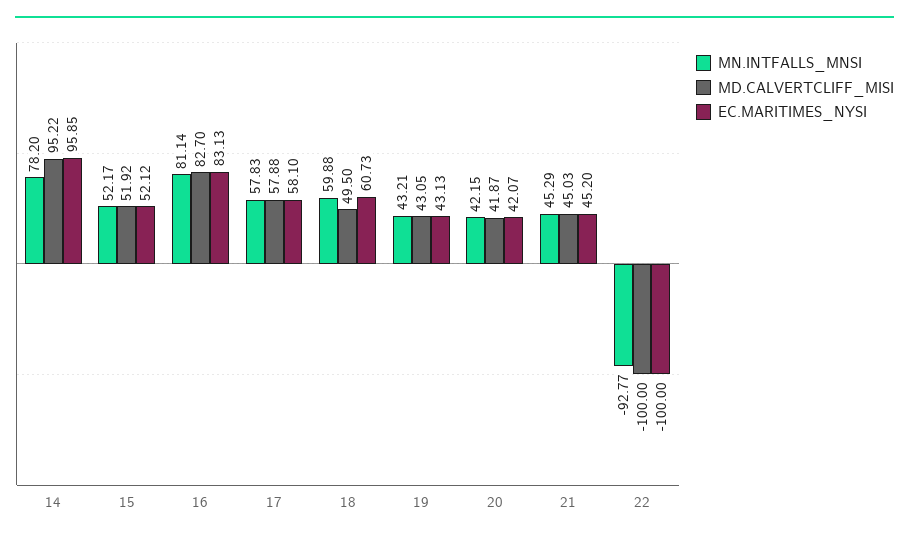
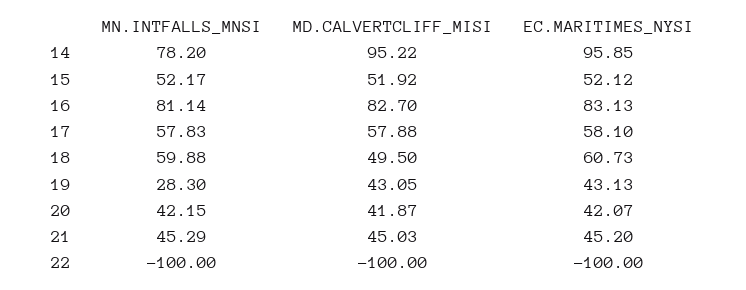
  {
    "MN.INTFALLS_MNSI": {
      "14": 78.2,
      "15": 52.17,
      "16": 81.14,
      "17": 57.83,
      "18": 59.88,
-     "19": 43.21,
+     "19": 28.3,
      "20": 42.15,
      "21": 45.29,
-     "22": -92.77
+     "22": -100
    },
    "MD.CALVERTCLIFF_MISI": {
      "14": 95.22,
      "15": 51.92,
      "16": 82.7,
      "17": 57.88,
      "18": 49.5,
      "19": 43.05,
      "20": 41.87,
      "21": 45.03,
      "22": -100
    },
    "EC.MARITIMES_NYSI": {
      "14": 95.85,
      "15": 52.12,
      "16": 83.13,
      "17": 58.1,
      "18": 60.73,
      "19": 43.13,
      "20": 42.07,
      "21": 45.2,
      "22": -100
    }
  }

